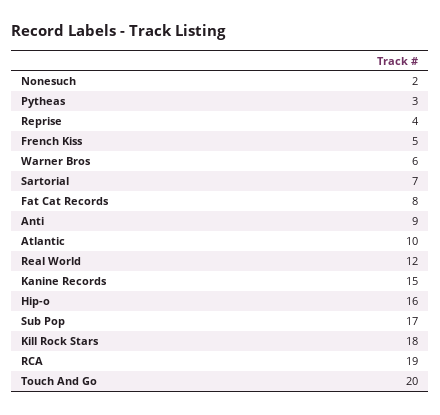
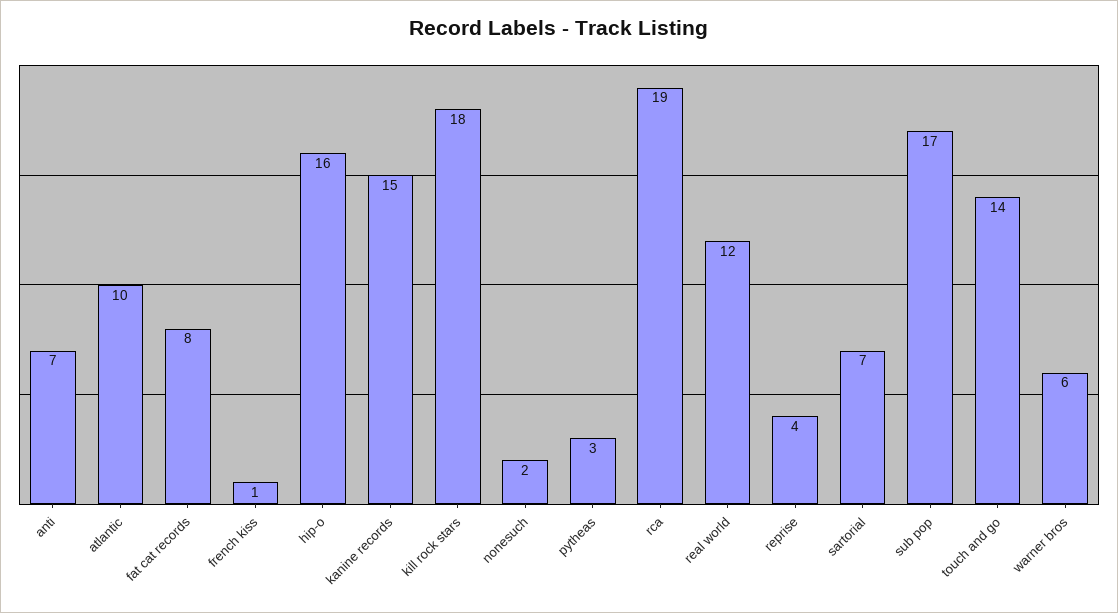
  {
    "Nonesuch": 2,
    "Pytheas": 3,
    "Reprise": 4,
-   "French Kiss": 5,
+   "French Kiss": 1,
    "Warner Bros": 6,
    "Sartorial": 7,
    "Fat Cat Records": 8,
-   "Anti": 9,
+   "Anti": 7,
    "Atlantic": 10,
    "Real World": 12,
    "Kanine Records": 15,
    "Hip-o": 16,
    "Sub Pop": 17,
    "Kill Rock Stars": 18,
    "RCA": 19,
-   "Touch And Go": 20
+   "Touch And Go": 14
  }

